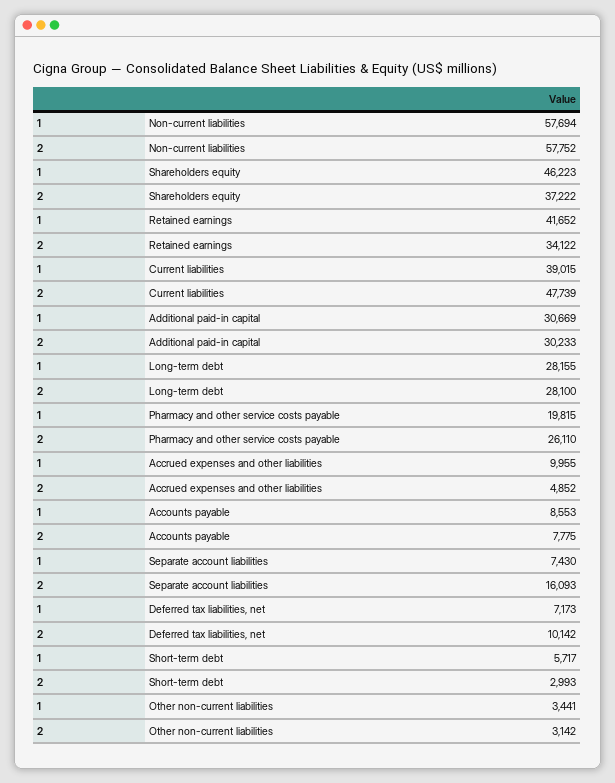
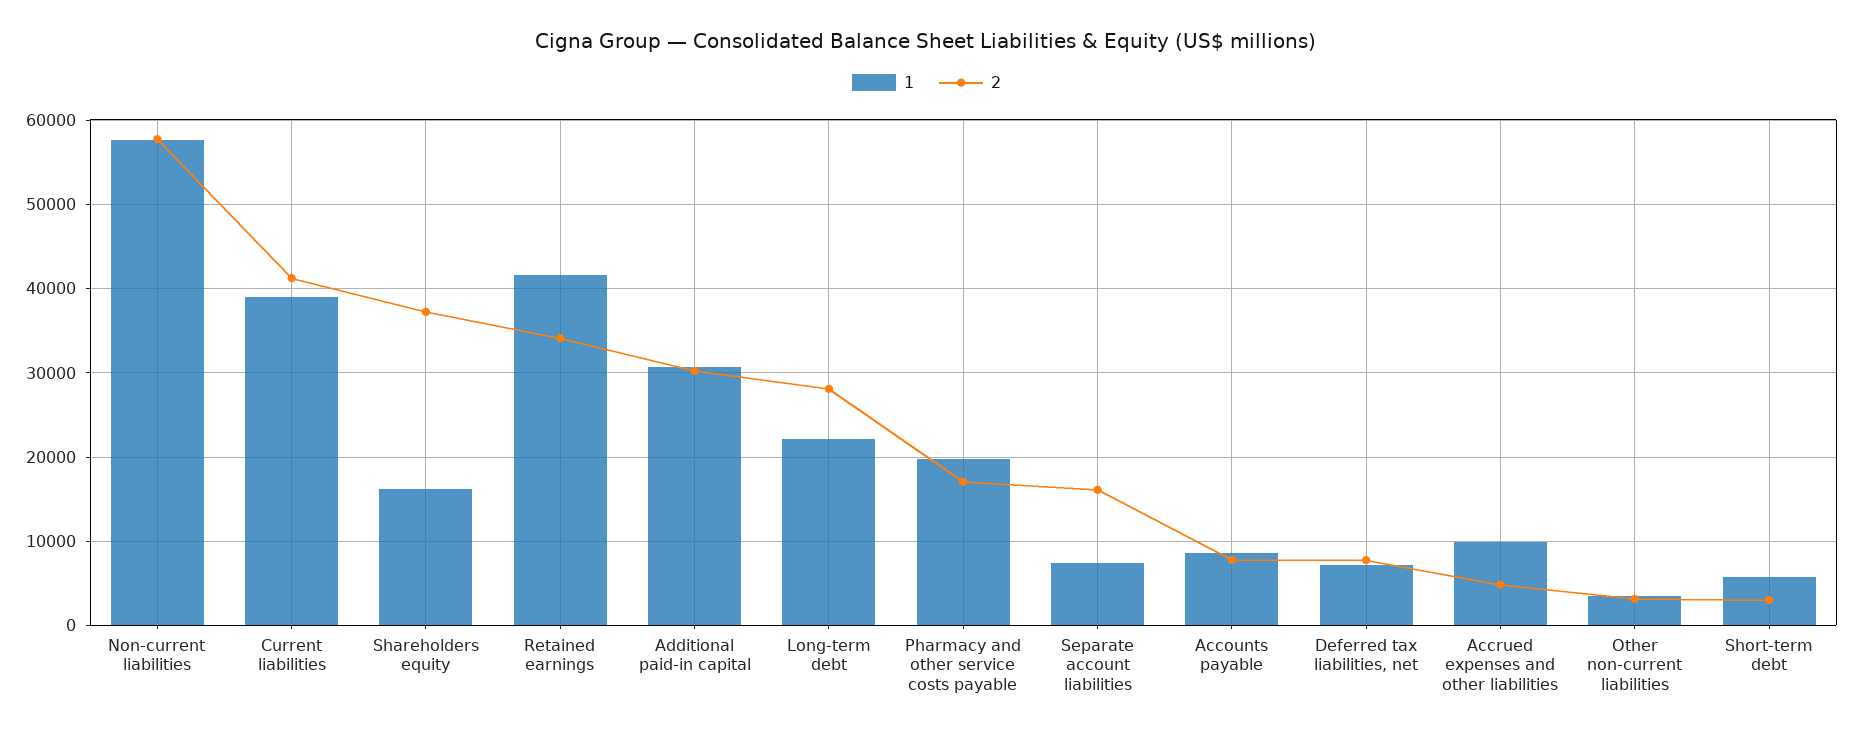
  {
    "1": {
      "Non-current liabilities": 57694,
-     "Shareholders equity": 46223,
+     "Shareholders equity": 16000,
      "Retained earnings": 41652,
      "Current liabilities": 39015,
      "Additional paid-in capital": 30669,
-     "Long-term debt": 28155,
+     "Long-term debt": 22000,
      "Pharmacy and other service costs payable": 19815,
      "Accrued expenses and other liabilities": 9955,
      "Accounts payable": 8553,
      "Separate account liabilities": 7430,
      "Deferred tax liabilities, net": 7173,
      "Short-term debt": 5717,
      "Other non-current liabilities": 3441
    },
    "2": {
      "Non-current liabilities": 57752,
      "Shareholders equity": 37222,
      "Retained earnings": 34122,
-     "Current liabilities": 47739,
+     "Current liabilities": 41000,
      "Additional paid-in capital": 30233,
      "Long-term debt": 28100,
-     "Pharmacy and other service costs payable": 26110,
+     "Pharmacy and other service costs payable": 17000,
      "Accrued expenses and other liabilities": 4852,
      "Accounts payable": 7775,
      "Separate account liabilities": 16093,
-     "Deferred tax liabilities, net": 10142,
+     "Deferred tax liabilities, net": 8000,
      "Short-term debt": 2993,
      "Other non-current liabilities": 3142
    }
  }

